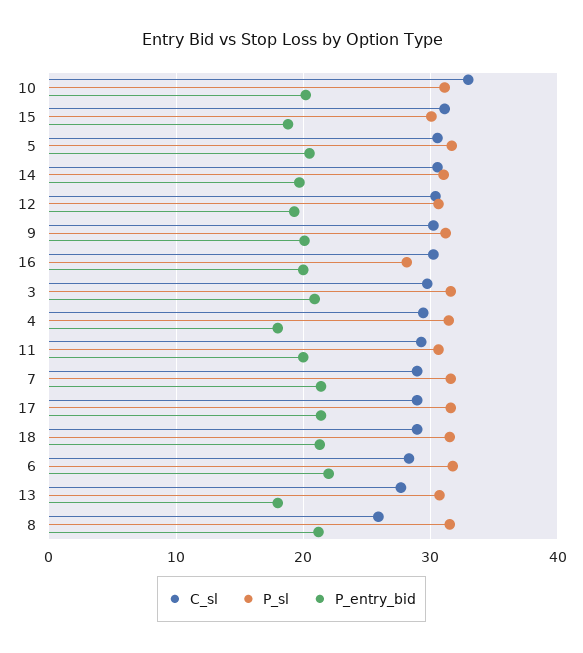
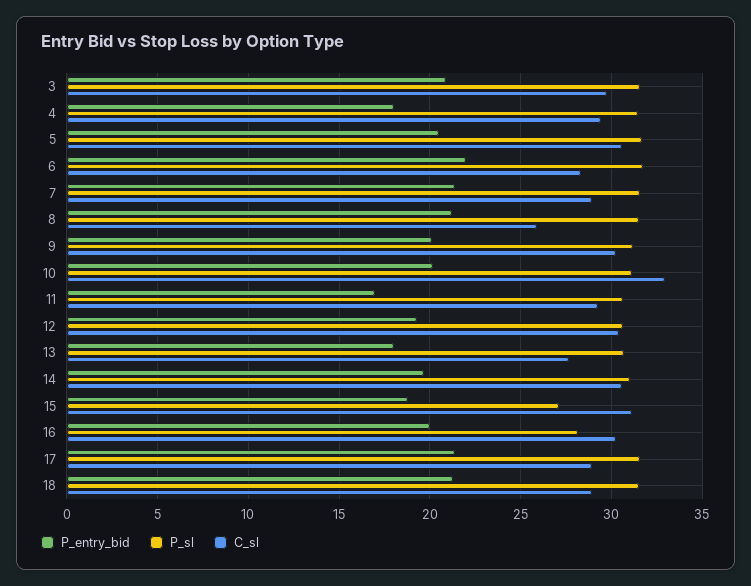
  {
    "C_sl": {
      "10": 33,
      "15": 31,
      "5": 30.5,
      "14": 30.5,
      "12": 30.5,
      "9": 30,
      "16": 30,
      "3": 30,
      "4": 29.5,
      "11": 29.5,
      "7": 29,
      "17": 29,
      "18": 29,
      "6": 28.5,
      "13": 27.5,
      "8": 26
    },
    "P_sl": {
      "10": 31,
-     "15": 30,
+     "15": 27,
      "5": 31.5,
      "14": 31,
      "12": 30.5,
      "9": 31,
      "16": 28,
      "3": 31.5,
      "4": 31.5,
      "11": 30.5,
      "7": 31.5,
      "17": 31.5,
      "18": 31.5,
      "6": 32,
      "13": 30.5,
      "8": 31.5
    },
    "P_entry_bid": {
      "10": 20,
      "15": 19,
      "5": 20.5,
      "14": 19.5,
      "12": 19.5,
      "9": 20,
      "16": 20,
      "3": 21,
      "4": 18,
-     "11": 20,
+     "11": 17,
      "7": 21.5,
      "17": 21.5,
      "18": 21.5,
      "6": 22,
      "13": 18,
      "8": 21
    }
  }

